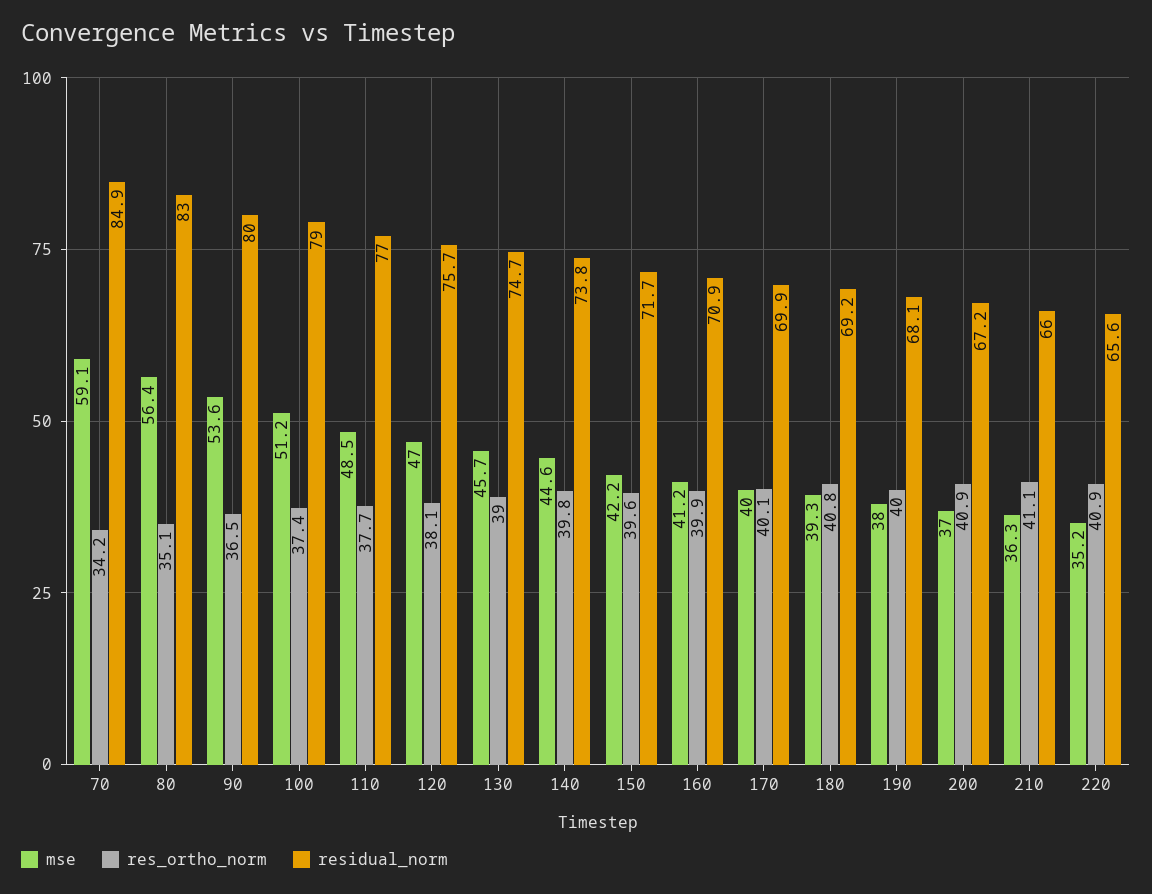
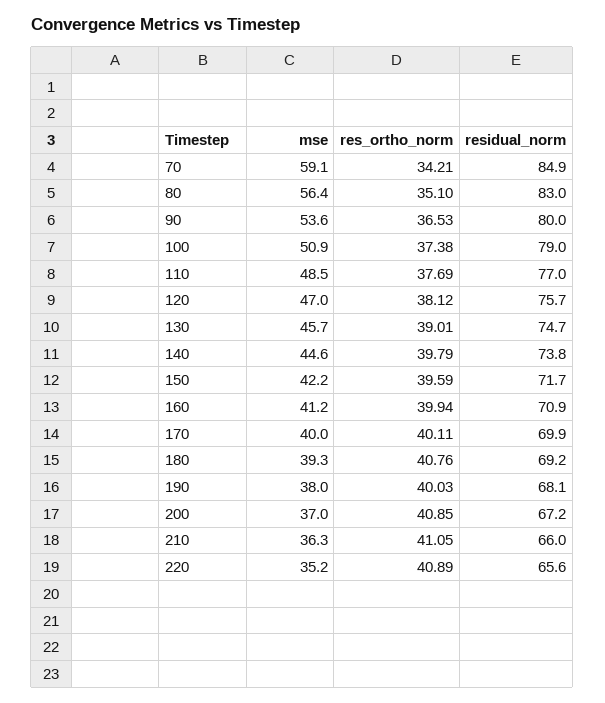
  {
    "mse": {
      "70": 59.1,
      "80": 56.4,
      "90": 53.6,
-     "100": 51.2,
+     "100": 50.9,
      "110": 48.5,
      "120": 47,
      "130": 45.7,
      "140": 44.6,
      "150": 42.2,
      "160": 41.2,
      "170": 40,
      "180": 39.3,
      "190": 38,
      "200": 37,
      "210": 36.3,
      "220": 35.2
    },
    "res_ortho_norm": {
      "70": 34.21,
      "80": 35.1,
      "90": 36.53,
      "100": 37.38,
      "110": 37.69,
      "120": 38.12,
      "130": 39.01,
      "140": 39.79,
      "150": 39.59,
      "160": 39.94,
      "170": 40.11,
      "180": 40.76,
      "190": 40.03,
      "200": 40.85,
      "210": 41.05,
      "220": 40.89
    },
    "residual_norm": {
      "70": 84.9,
      "80": 83,
      "90": 80,
      "100": 79,
      "110": 77,
      "120": 75.7,
      "130": 74.7,
      "140": 73.8,
      "150": 71.7,
      "160": 70.9,
      "170": 69.9,
      "180": 69.2,
      "190": 68.1,
      "200": 67.2,
      "210": 66,
      "220": 65.6
    }
  }

